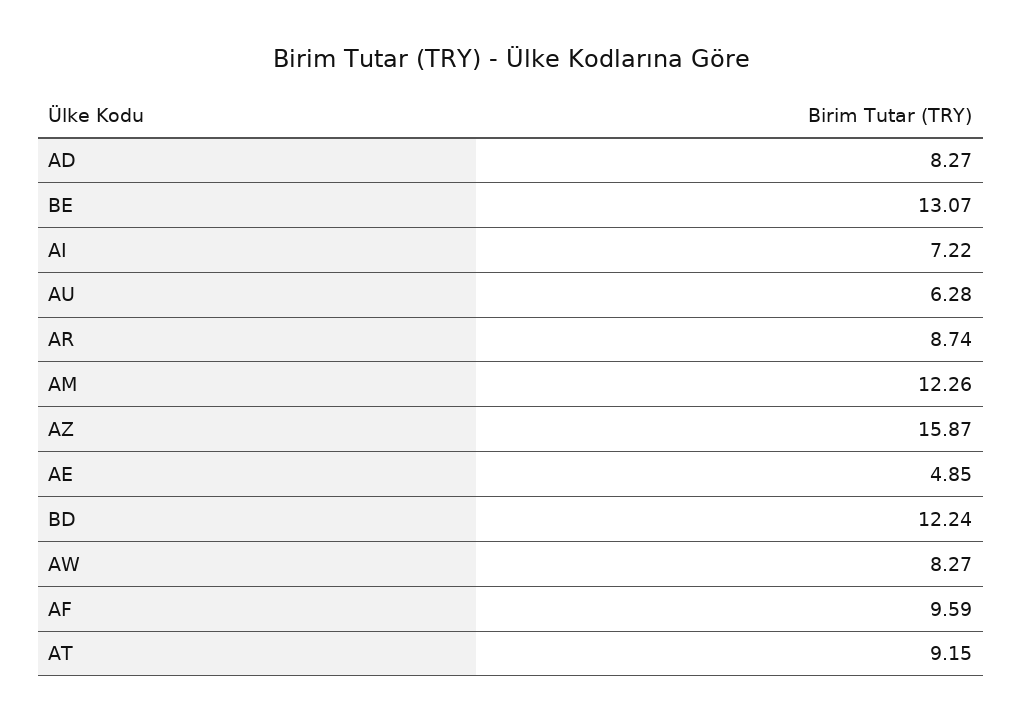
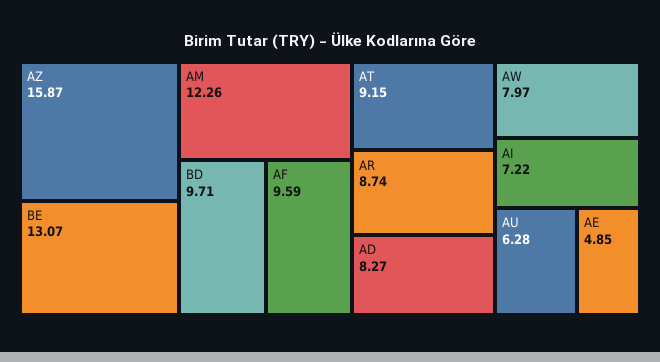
  {
    "AD": 8.27,
    "BE": 13.07,
    "AI": 7.22,
    "AU": 6.28,
    "AR": 8.74,
    "AM": 12.26,
    "AZ": 15.87,
    "AE": 4.85,
-   "BD": 12.24,
+   "BD": 9.71,
-   "AW": 8.27,
+   "AW": 7.97,
    "AF": 9.59,
    "AT": 9.15
  }

